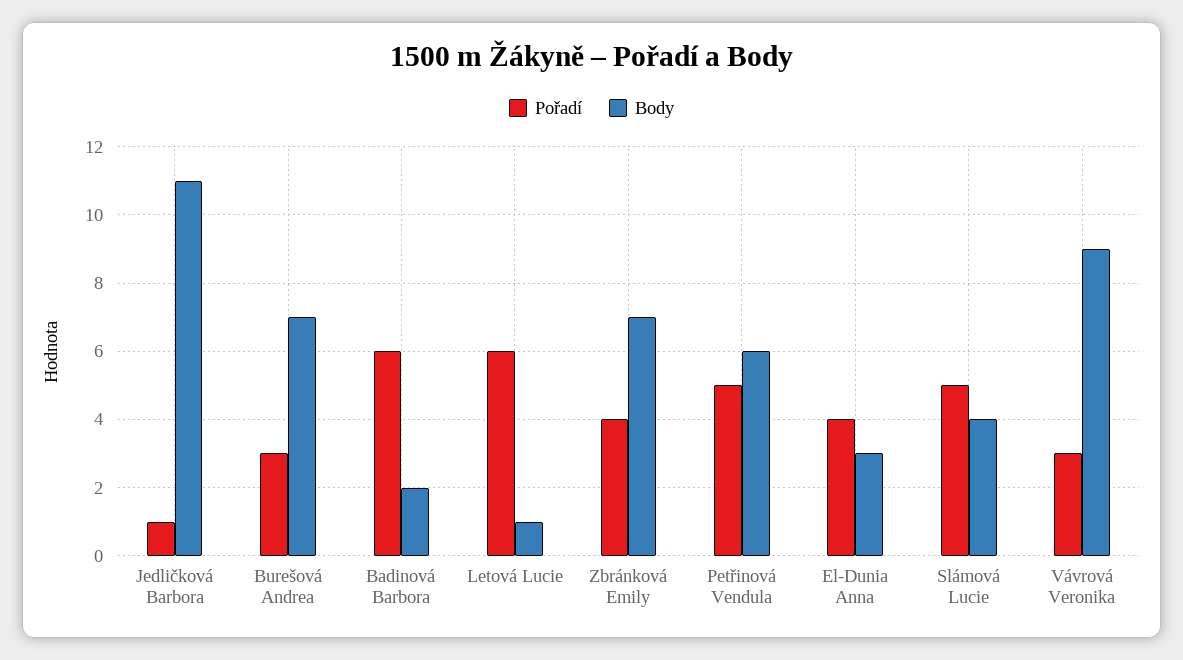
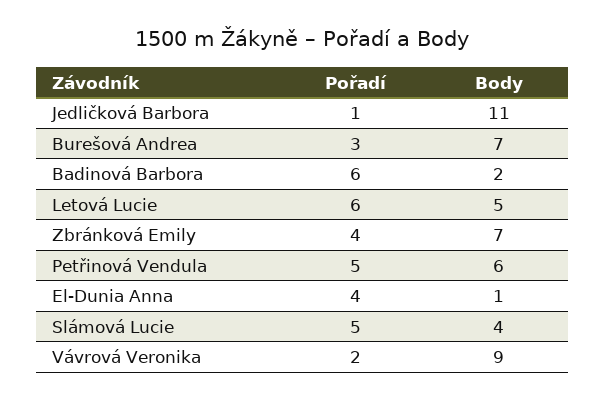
  {
    "Pořadí": {
      "Jedličková Barbora": 1,
      "Burešová Andrea": 3,
      "Badinová Barbora": 6,
      "Letová Lucie": 6,
      "Zbránková Emily": 4,
      "Petřinová Vendula": 5,
      "El-Dunia Anna": 4,
      "Slámová Lucie": 5,
-     "Vávrová Veronika": 3
+     "Vávrová Veronika": 2
    },
    "Body": {
      "Jedličková Barbora": 11,
      "Burešová Andrea": 7,
      "Badinová Barbora": 2,
-     "Letová Lucie": 1,
+     "Letová Lucie": 5,
      "Zbránková Emily": 7,
      "Petřinová Vendula": 6,
-     "El-Dunia Anna": 3,
+     "El-Dunia Anna": 1,
      "Slámová Lucie": 4,
      "Vávrová Veronika": 9
    }
  }

